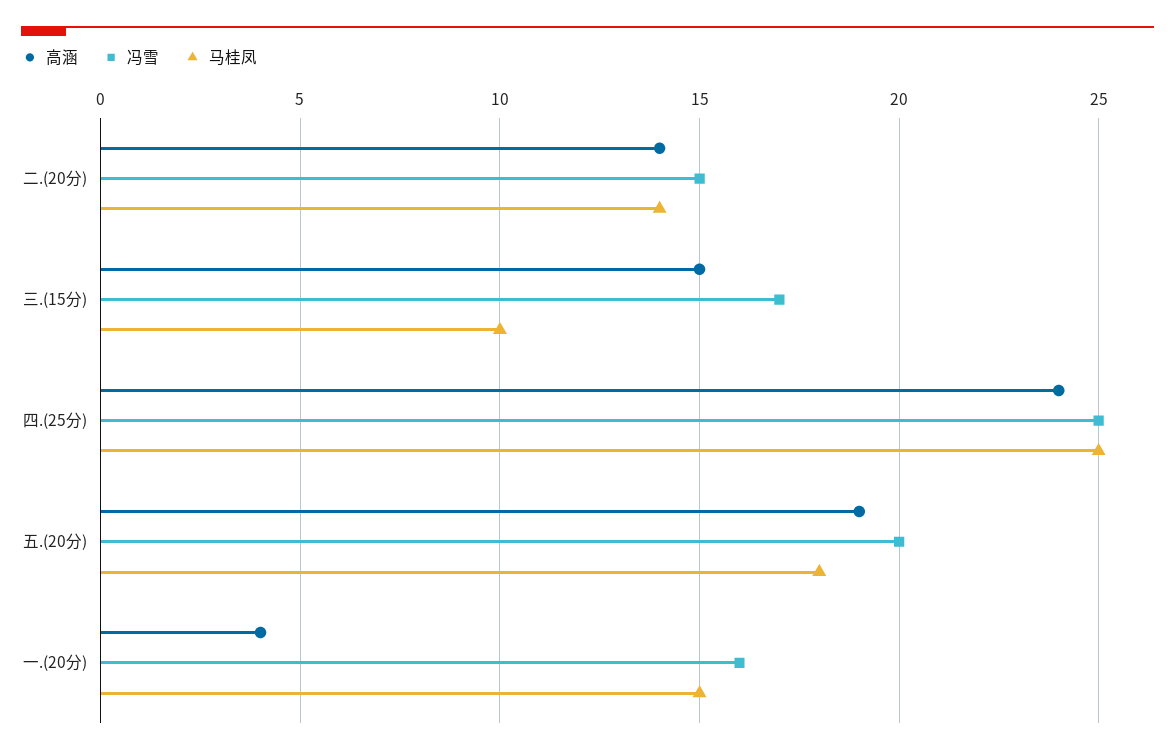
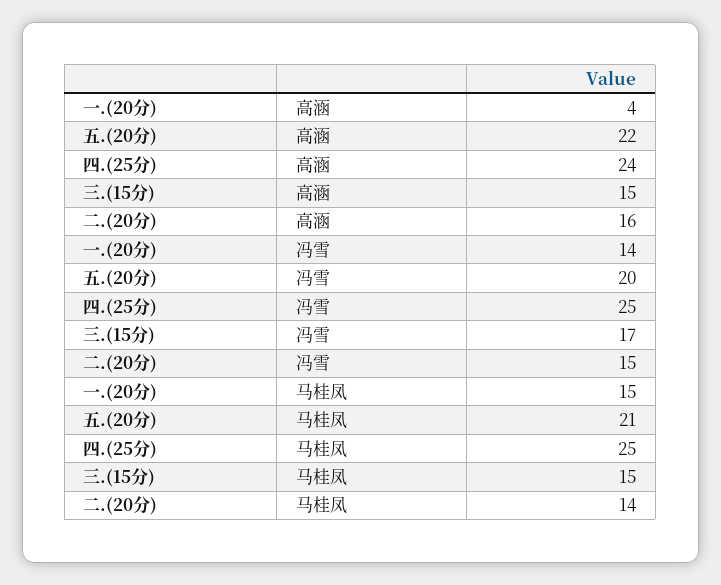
  {
    "高涵": {
-     "二.(20分)": 14,
+     "二.(20分)": 16,
      "三.(15分)": 15,
      "四.(25分)": 24,
-     "五.(20分)": 19,
+     "五.(20分)": 22,
      "一.(20分)": 4
    },
    "冯雪": {
      "二.(20分)": 15,
      "三.(15分)": 17,
      "四.(25分)": 25,
      "五.(20分)": 20,
-     "一.(20分)": 16
+     "一.(20分)": 14
    },
    "马桂凤": {
      "二.(20分)": 14,
-     "三.(15分)": 10,
+     "三.(15分)": 15,
      "四.(25分)": 25,
-     "五.(20分)": 18,
+     "五.(20分)": 21,
      "一.(20分)": 15
    }
  }

